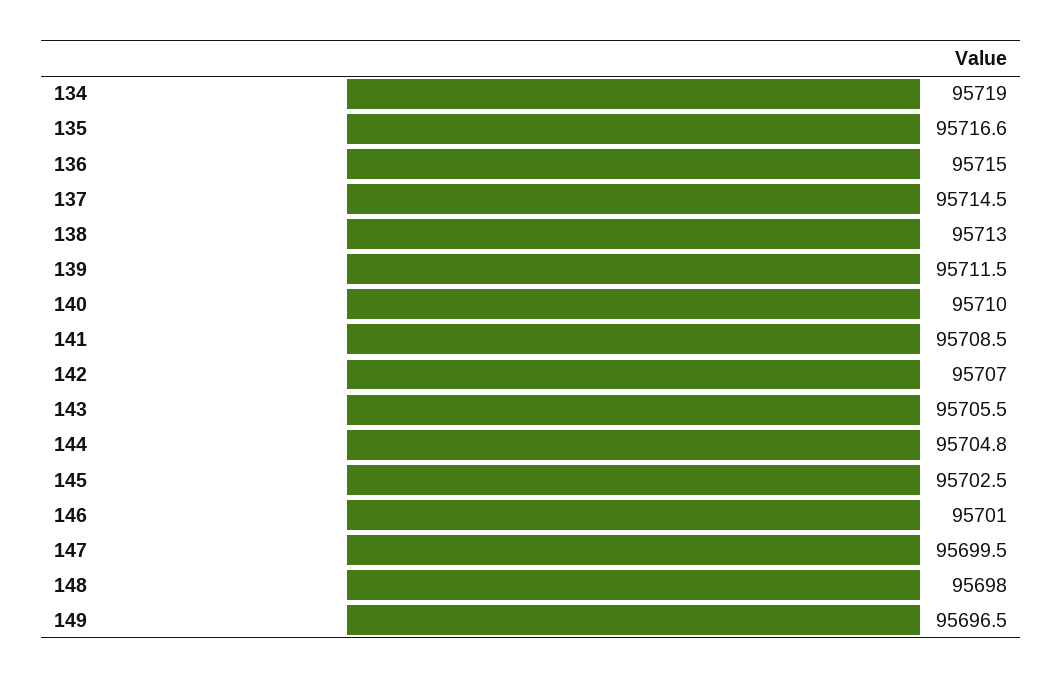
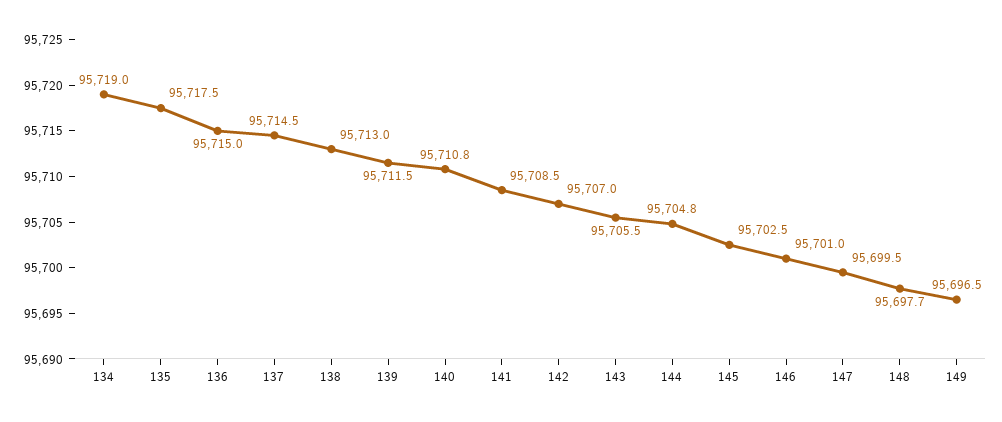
  {
    "134": 95719,
-   "135": 95716.6,
+   "135": 95717.5,
    "136": 95715,
    "137": 95714.5,
    "138": 95713,
    "139": 95711.5,
-   "140": 95710,
+   "140": 95710.8,
    "141": 95708.5,
    "142": 95707,
    "143": 95705.5,
    "144": 95704.8,
    "145": 95702.5,
    "146": 95701,
    "147": 95699.5,
-   "148": 95698,
+   "148": 95697.7,
    "149": 95696.5
  }

